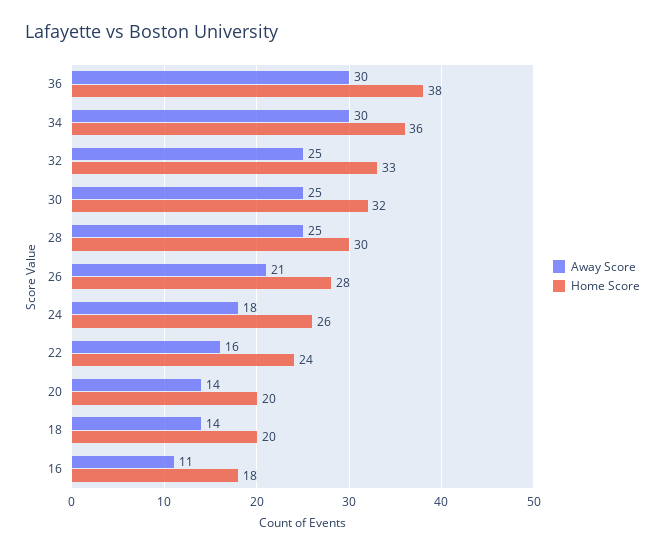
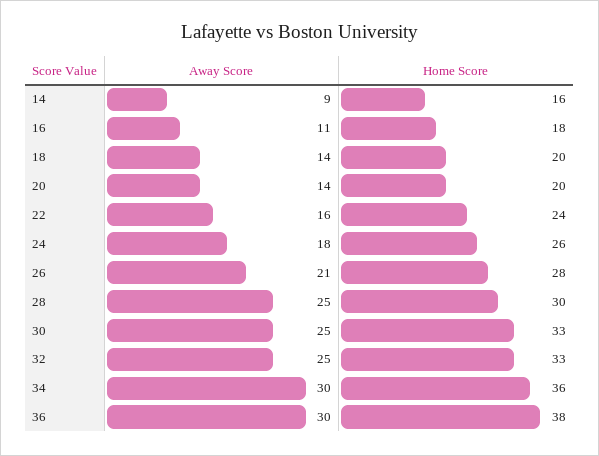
  {
    "Away Score": {
      "36": 30,
      "34": 30,
      "32": 25,
      "30": 25,
      "28": 25,
      "26": 21,
      "24": 18,
      "22": 16,
      "20": 14,
      "18": 14,
-     "16": 11
+     "16": 11,
+     "14": 9
    },
    "Home Score": {
      "36": 38,
      "34": 36,
      "32": 33,
-     "30": 32,
+     "30": 33,
      "28": 30,
      "26": 28,
      "24": 26,
      "22": 24,
      "20": 20,
      "18": 20,
-     "16": 18
+     "16": 18,
+     "14": 16
    }
  }

